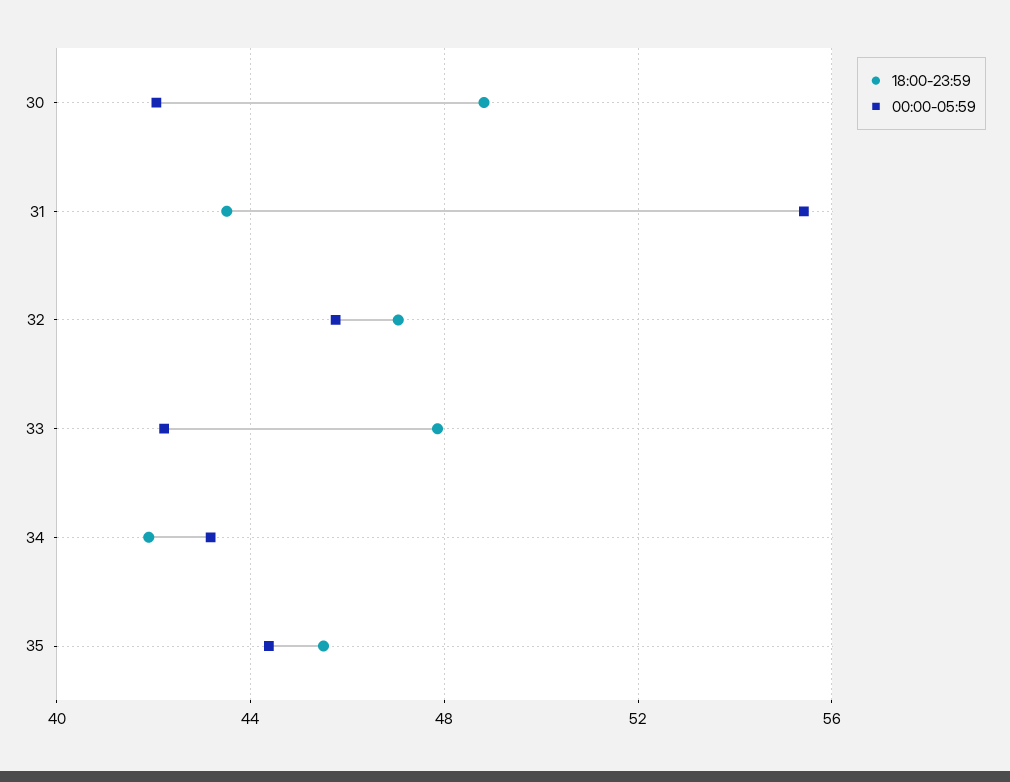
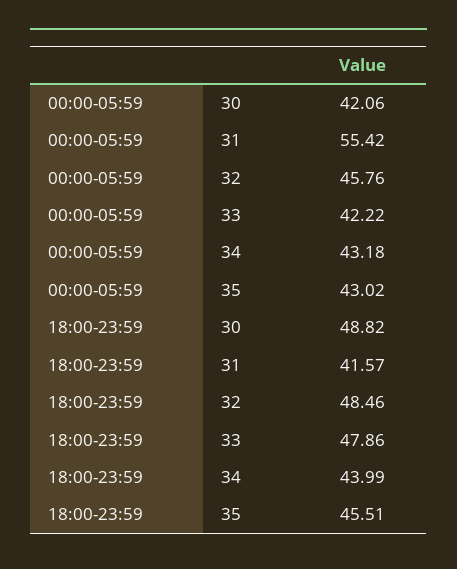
  {
    "18:00-23:59": {
      "30": 48.82,
-     "31": 43.5,
+     "31": 41.57,
-     "32": 47,
+     "32": 48.46,
      "33": 47.86,
-     "34": 42,
+     "34": 43.99,
      "35": 45.51
    },
    "00:00-05:59": {
      "30": 42.06,
      "31": 55.42,
      "32": 45.76,
      "33": 42.22,
      "34": 43.18,
-     "35": 44.5
+     "35": 43.02
    }
  }

